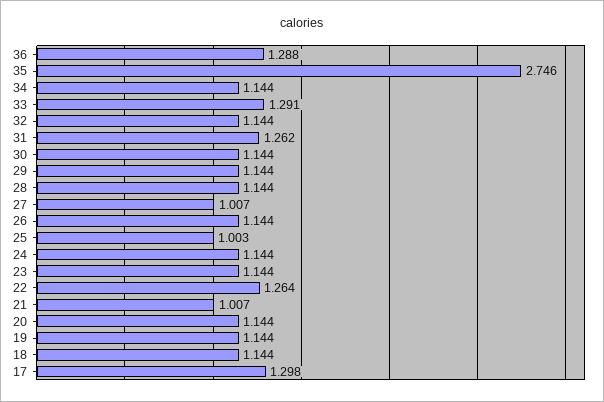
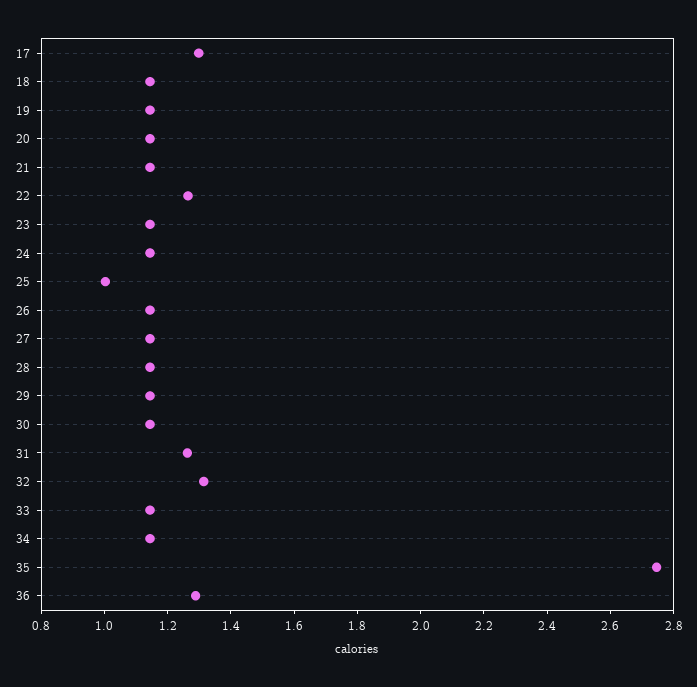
  {
    "36": 1.288,
    "35": 2.746,
    "34": 1.144,
-   "33": 1.291,
+   "33": 1.15,
-   "32": 1.144,
+   "32": 1.3,
    "31": 1.262,
    "30": 1.144,
    "29": 1.144,
    "28": 1.144,
-   "27": 1.007,
+   "27": 1.15,
    "26": 1.144,
    "25": 1.003,
    "24": 1.144,
    "23": 1.144,
    "22": 1.264,
-   "21": 1.007,
+   "21": 1.15,
    "20": 1.144,
    "19": 1.144,
    "18": 1.144,
    "17": 1.298
  }

